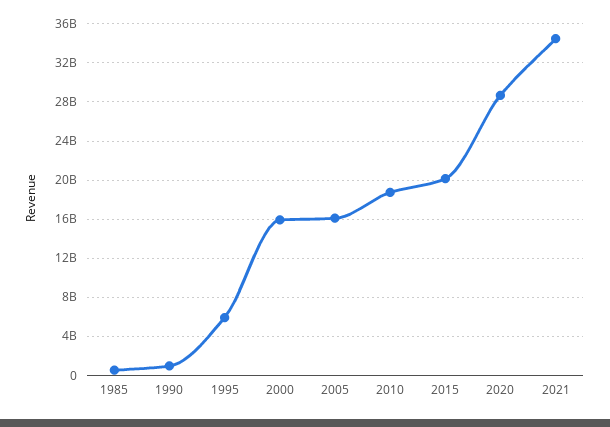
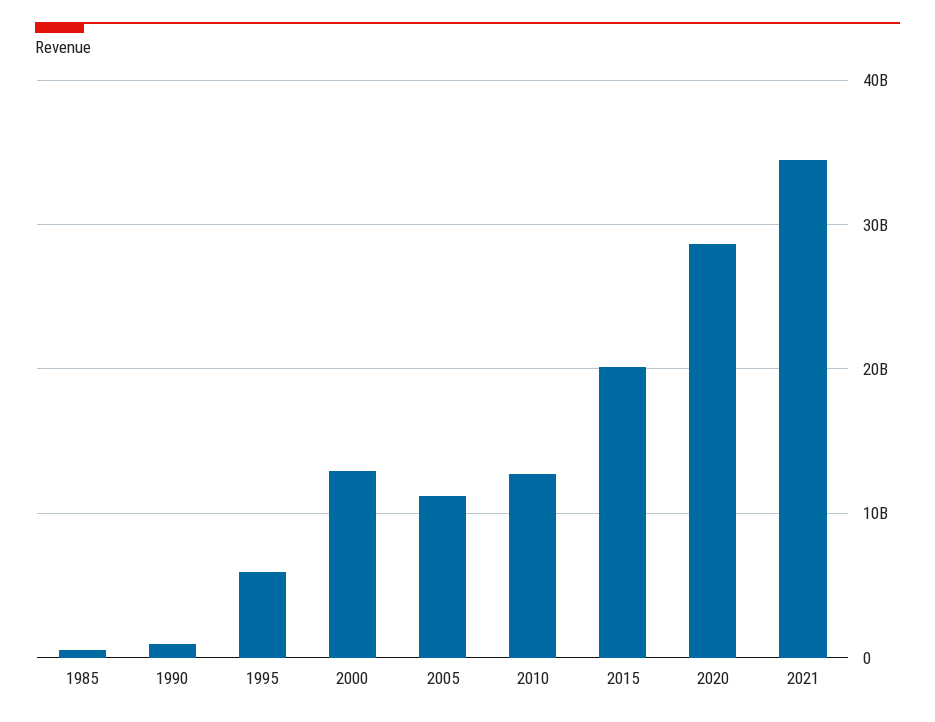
  {
    "1985": 1000000000,
    "1990": 1000000000,
    "1995": 6000000000,
-   "2000": 16000000000,
+   "2000": 13000000000,
-   "2005": 16000000000,
+   "2005": 11000000000,
-   "2010": 19000000000,
+   "2010": 13000000000,
    "2015": 20000000000,
    "2020": 29000000000,
    "2021": 34000000000
  }

